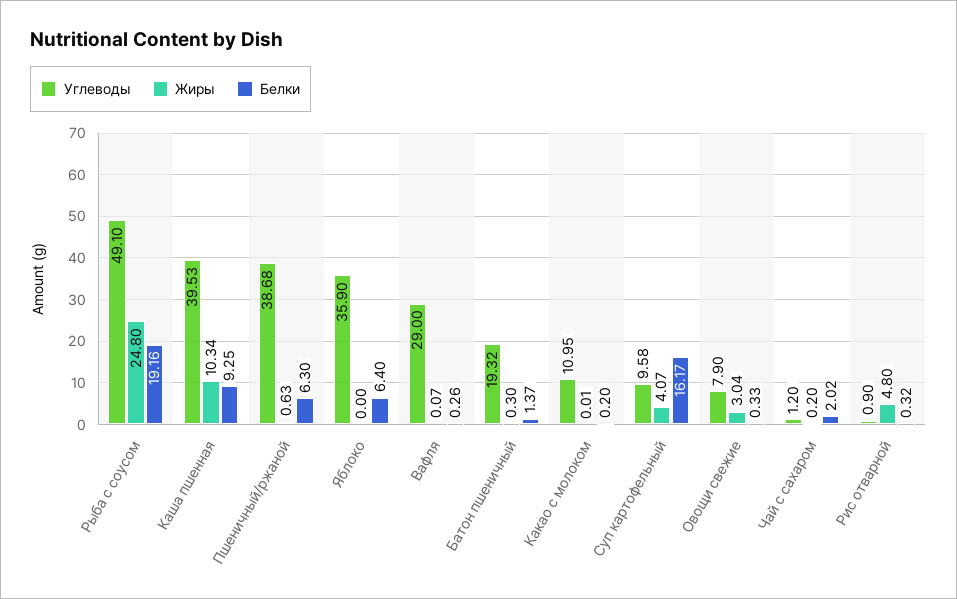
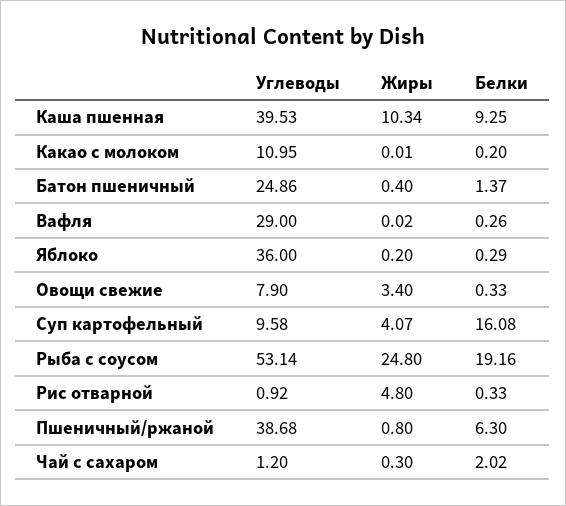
  {
    "Углеводы": {
-     "Рыба с соусом": 49.1,
+     "Рыба с соусом": 53.14,
      "Каша пшенная": 39.53,
      "Пшеничный/ржаной": 38.68,
-     "Яблоко": 35.9,
+     "Яблоко": 36,
      "Вафля": 29,
-     "Батон пшеничный": 19.32,
+     "Батон пшеничный": 24.86,
      "Какао с молоком": 10.95,
      "Суп картофельный": 9.58,
      "Овощи свежие": 7.9,
      "Чай с сахаром": 1.2,
-     "Рис отварной": 0.9
+     "Рис отварной": 0.92
    },
    "Жиры": {
      "Рыба с соусом": 24.8,
      "Каша пшенная": 10.34,
-     "Пшеничный/ржаной": 0.63,
+     "Пшеничный/ржаной": 0.8,
-     "Яблоко": 0,
+     "Яблоко": 0.2,
-     "Вафля": 0.07,
+     "Вафля": 0.02,
-     "Батон пшеничный": 0.3,
+     "Батон пшеничный": 0.4,
      "Какао с молоком": 0.01,
      "Суп картофельный": 4.07,
-     "Овощи свежие": 3.04,
+     "Овощи свежие": 3.4,
-     "Чай с сахаром": 0.2,
+     "Чай с сахаром": 0.3,
      "Рис отварной": 4.8
    },
    "Белки": {
      "Рыба с соусом": 19.16,
      "Каша пшенная": 9.25,
      "Пшеничный/ржаной": 6.3,
-     "Яблоко": 6.4,
+     "Яблоко": 0.29,
      "Вафля": 0.26,
      "Батон пшеничный": 1.37,
      "Какао с молоком": 0.2,
-     "Суп картофельный": 16.17,
+     "Суп картофельный": 16.08,
      "Овощи свежие": 0.33,
      "Чай с сахаром": 2.02,
-     "Рис отварной": 0.32
+     "Рис отварной": 0.33
    }
  }

